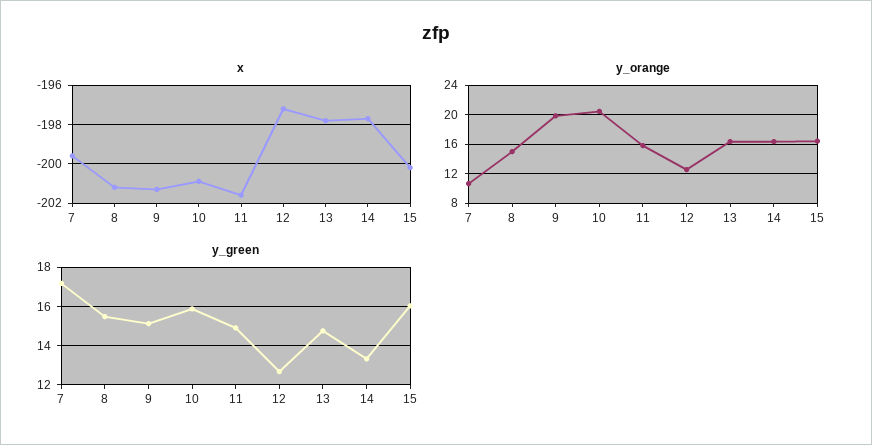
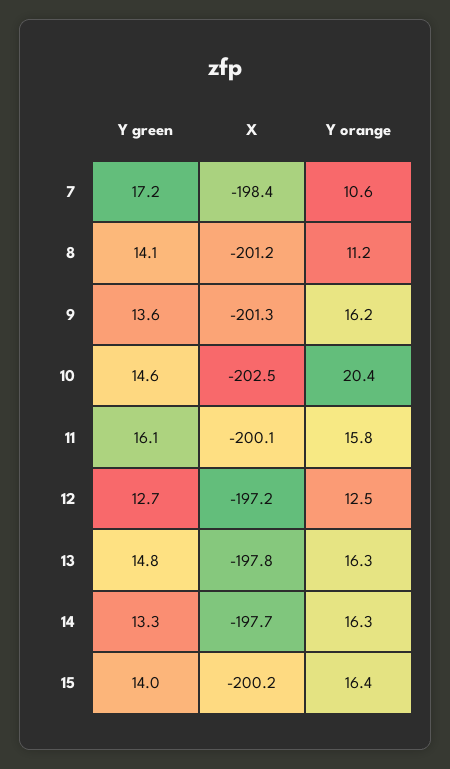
  {
    "x": {
-     "7": -199.5,
+     "7": -198.4,
      "8": -201.2,
      "9": -201.3,
-     "10": -201,
+     "10": -202.5,
-     "11": -201.5,
+     "11": -200.1,
      "12": -197.2,
      "13": -197.8,
      "14": -197.7,
      "15": -200.2
    },
    "y_orange": {
      "7": 10.6,
-     "8": 15,
+     "8": 11.2,
-     "9": 20,
+     "9": 16.2,
      "10": 20.4,
      "11": 15.8,
      "12": 12.5,
      "13": 16.3,
      "14": 16.3,
      "15": 16.4
    },
    "y_green": {
      "7": 17.2,
-     "8": 15.5,
+     "8": 14.1,
-     "9": 15,
+     "9": 13.6,
-     "10": 16,
+     "10": 14.6,
-     "11": 15,
+     "11": 16.1,
      "12": 12.7,
      "13": 14.8,
      "14": 13.3,
-     "15": 16
+     "15": 14
    }
  }

